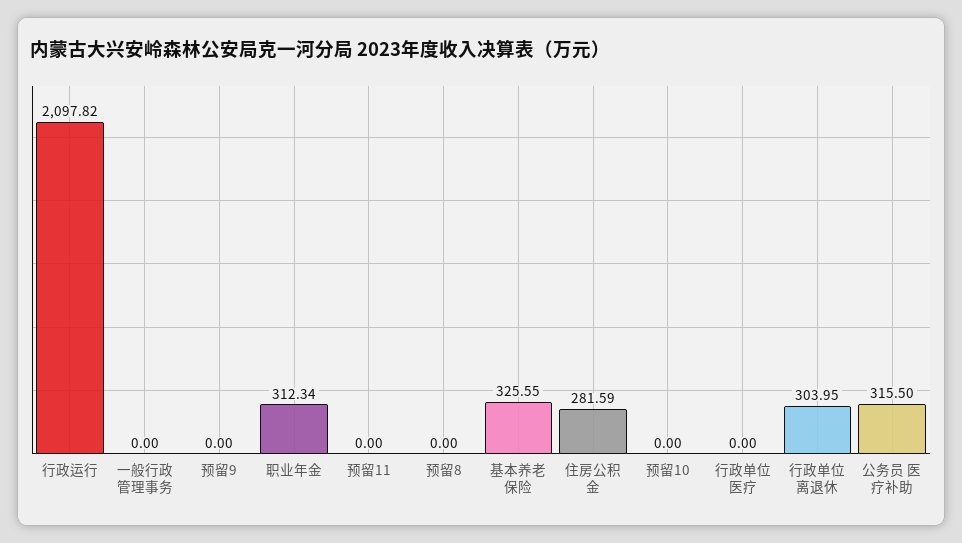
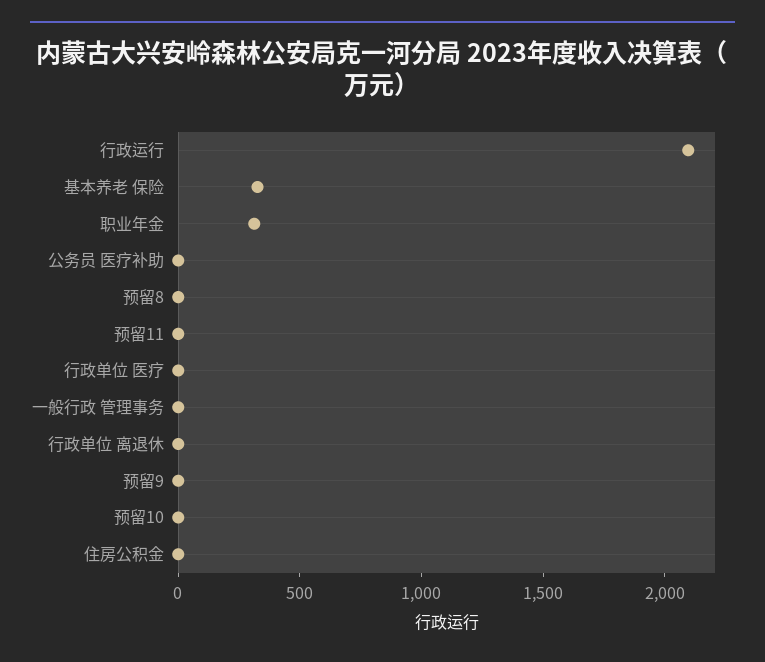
  {
    "行政运行": 2097.82,
    "一般行政 管理事务": 0,
    "预留9": 0,
    "职业年金": 312.34,
    "预留11": 0,
    "预留8": 0,
    "基本养老 保险": 325.55,
-   "住房公积金": 281.59,
+   "住房公积金": 0,
    "预留10": 0,
    "行政单位 医疗": 0,
-   "行政单位 离退休": 303.95,
+   "行政单位 离退休": 0,
-   "公务员 医疗补助": 315.5
+   "公务员 医疗补助": 0
  }

